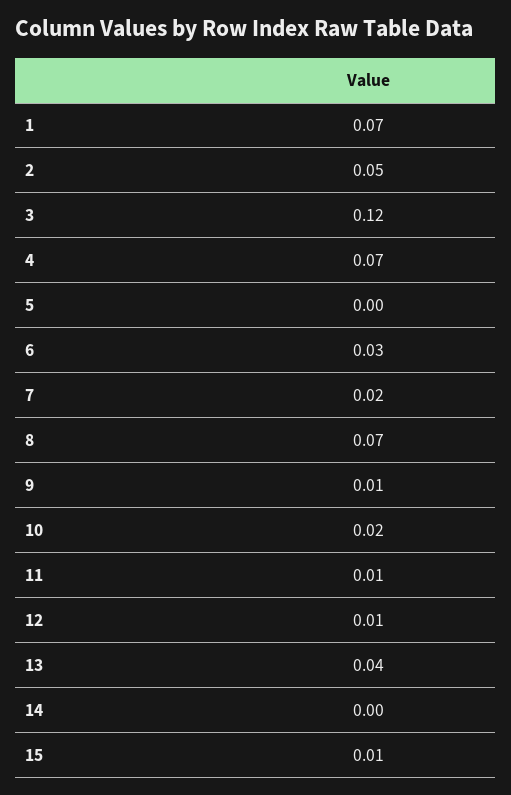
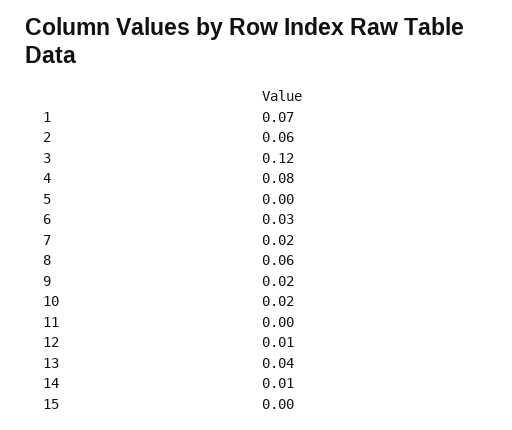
  {
    "1": 0.07,
-   "2": 0.05,
+   "2": 0.06,
    "3": 0.12,
-   "4": 0.07,
+   "4": 0.08,
    "5": 0,
    "6": 0.03,
    "7": 0.02,
-   "8": 0.07,
+   "8": 0.06,
-   "9": 0.01,
+   "9": 0.02,
    "10": 0.02,
-   "11": 0.01,
+   "11": 0,
    "12": 0.01,
    "13": 0.04,
-   "14": 0,
+   "14": 0.01,
-   "15": 0.01
+   "15": 0
  }

